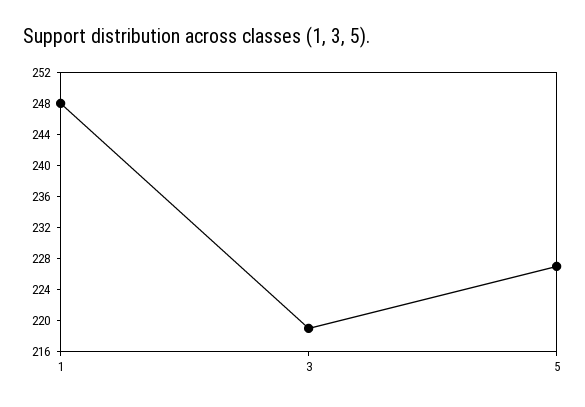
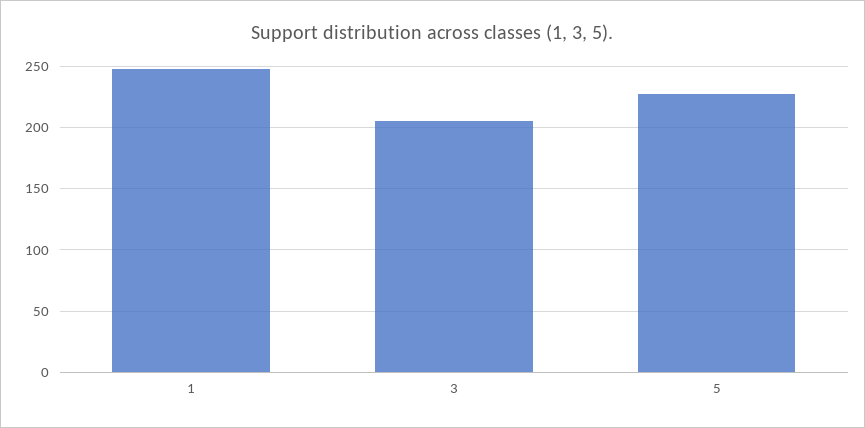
  {
    "1": 248,
-   "3": 220,
+   "3": 205,
    "5": 228
  }

